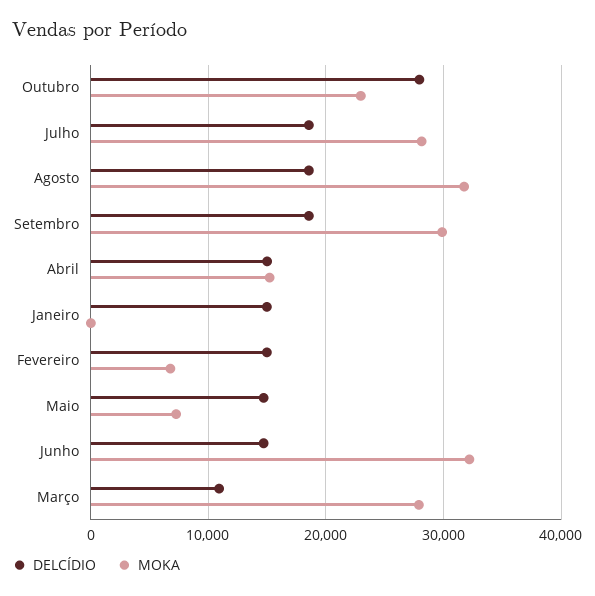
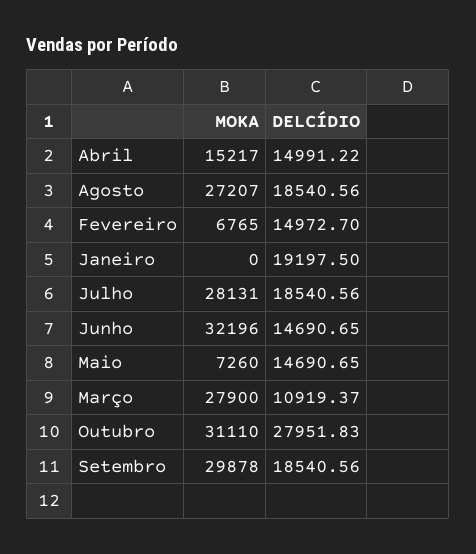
  {
    "DELCÍDIO": {
      "Outubro": 27951.83,
      "Julho": 18540.56,
      "Agosto": 18540.56,
      "Setembro": 18540.56,
      "Abril": 14991.22,
-     "Janeiro": 15000,
+     "Janeiro": 19197.5,
      "Fevereiro": 14972.7,
      "Maio": 14690.65,
      "Junho": 14690.65,
      "Março": 10919.37
    },
    "MOKA": {
-     "Outubro": 23000,
+     "Outubro": 31110,
      "Julho": 28131,
-     "Agosto": 32000,
+     "Agosto": 27207,
      "Setembro": 29878,
      "Abril": 15217,
      "Janeiro": 0,
      "Fevereiro": 6765,
      "Maio": 7260,
      "Junho": 32196,
      "Março": 27900
    }
  }

